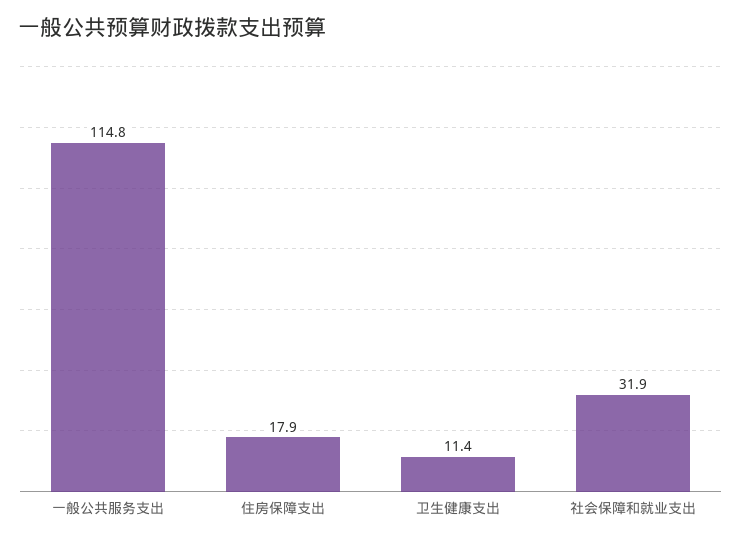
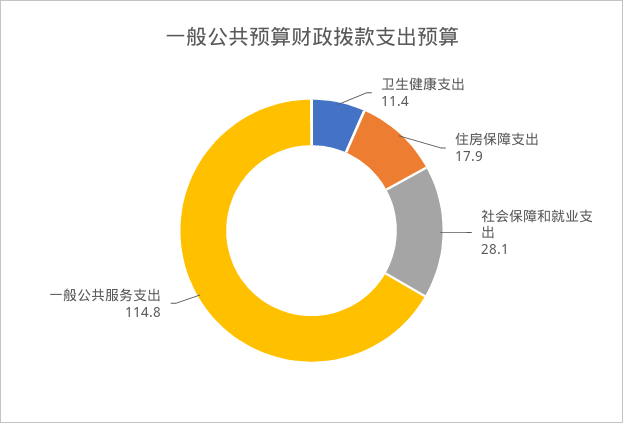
  {
    "一般公共服务支出": 114.8,
    "住房保障支出": 17.9,
    "卫生健康支出": 11.4,
-   "社会保障和就业支出": 31.9
+   "社会保障和就业支出": 28.1
  }

